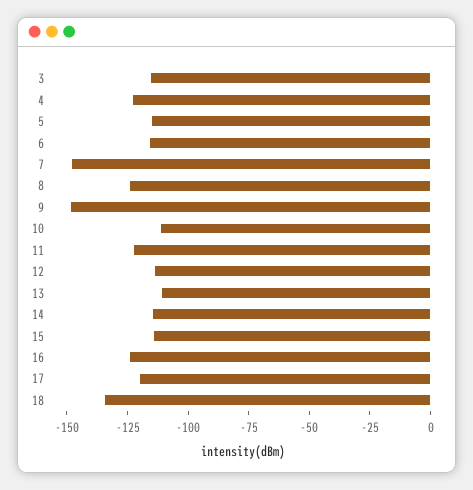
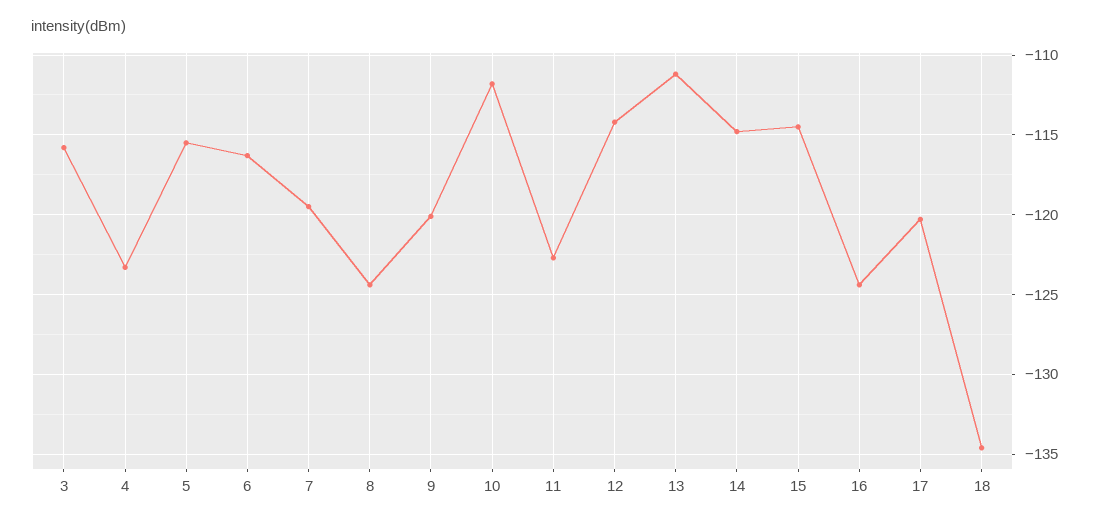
  {
    "3": -116,
    "4": -123.5,
    "5": -115.5,
    "6": -116.5,
-   "7": -150,
+   "7": -119.5,
    "8": -124.5,
-   "9": -150,
+   "9": -120,
    "10": -112,
    "11": -122.5,
    "12": -114,
    "13": -111,
    "14": -115,
    "15": -114.5,
    "16": -124.5,
    "17": -120.5,
    "18": -134.5
  }

